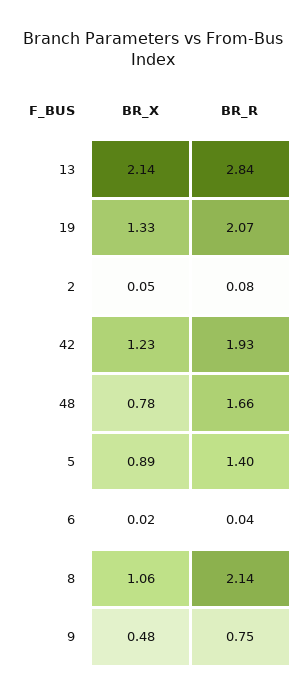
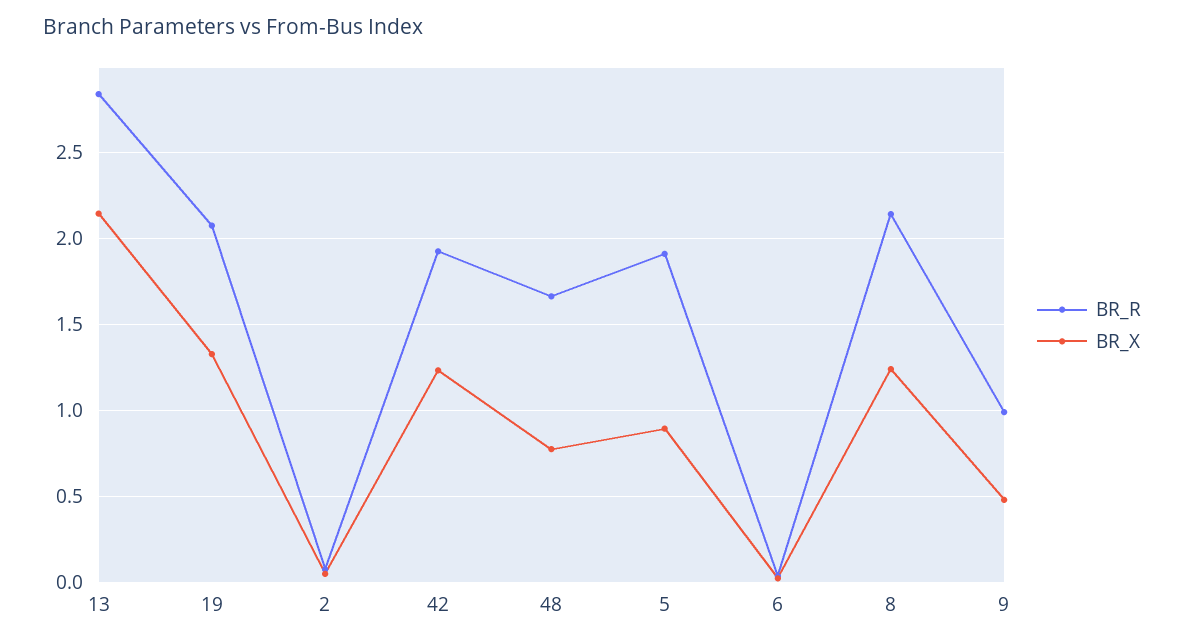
  {
    "BR_X": {
      "13": 2.14,
      "19": 1.33,
      "2": 0.05,
      "42": 1.23,
      "48": 0.78,
      "5": 0.89,
      "6": 0.02,
-     "8": 1.06,
+     "8": 1.25,
      "9": 0.48
    },
    "BR_R": {
      "13": 2.84,
      "19": 2.07,
      "2": 0.08,
      "42": 1.93,
      "48": 1.66,
-     "5": 1.4,
+     "5": 1.9,
      "6": 0.04,
      "8": 2.14,
-     "9": 0.75
+     "9": 1
    }
  }

